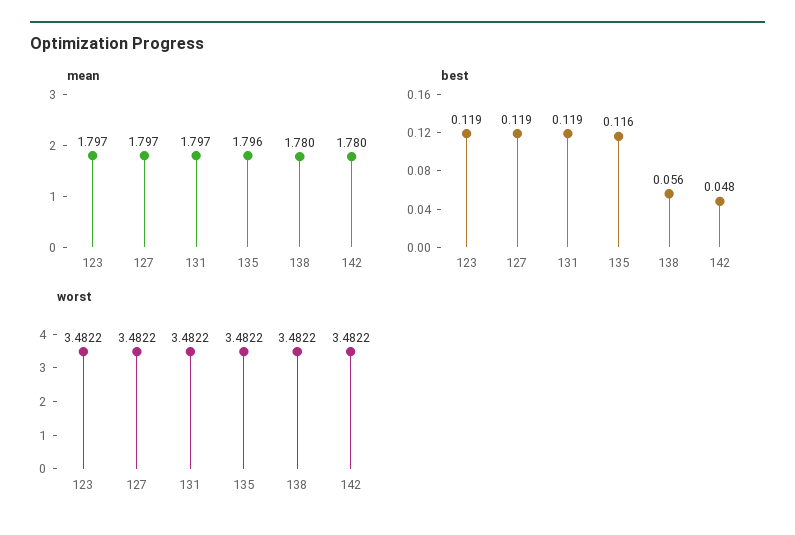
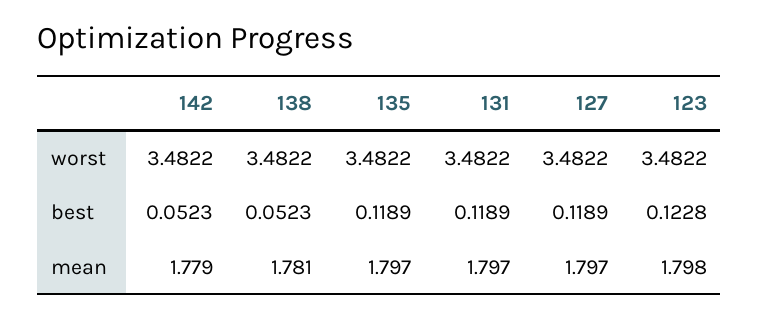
  {
    "mean": {
-     "123": 1.797,
+     "123": 1.798,
      "127": 1.797,
      "131": 1.797,
-     "135": 1.796,
+     "135": 1.797,
-     "138": 1.78,
+     "138": 1.781,
-     "142": 1.78
+     "142": 1.779
    },
    "best": {
-     "123": 0.119,
+     "123": 0.1228,
      "127": 0.1189,
      "131": 0.1189,
-     "135": 0.116,
+     "135": 0.1189,
-     "138": 0.056,
+     "138": 0.0523,
-     "142": 0.048
+     "142": 0.0523
    },
    "worst": {
      "123": 3.4822,
      "127": 3.4822,
      "131": 3.4822,
      "135": 3.4822,
      "138": 3.4822,
      "142": 3.4822
    }
  }

